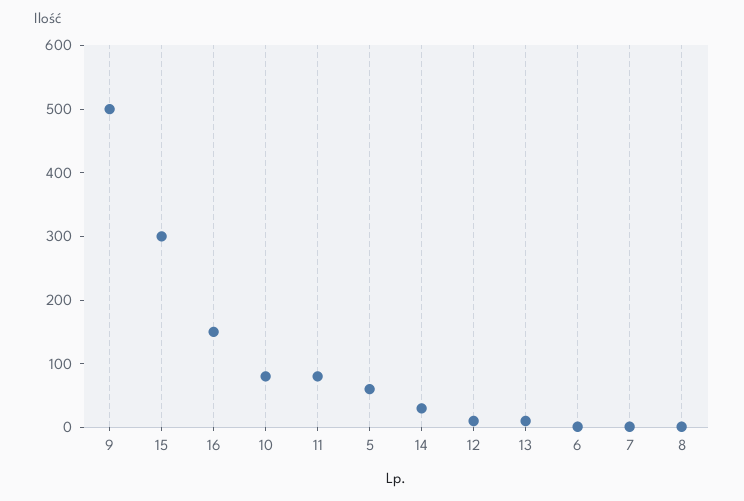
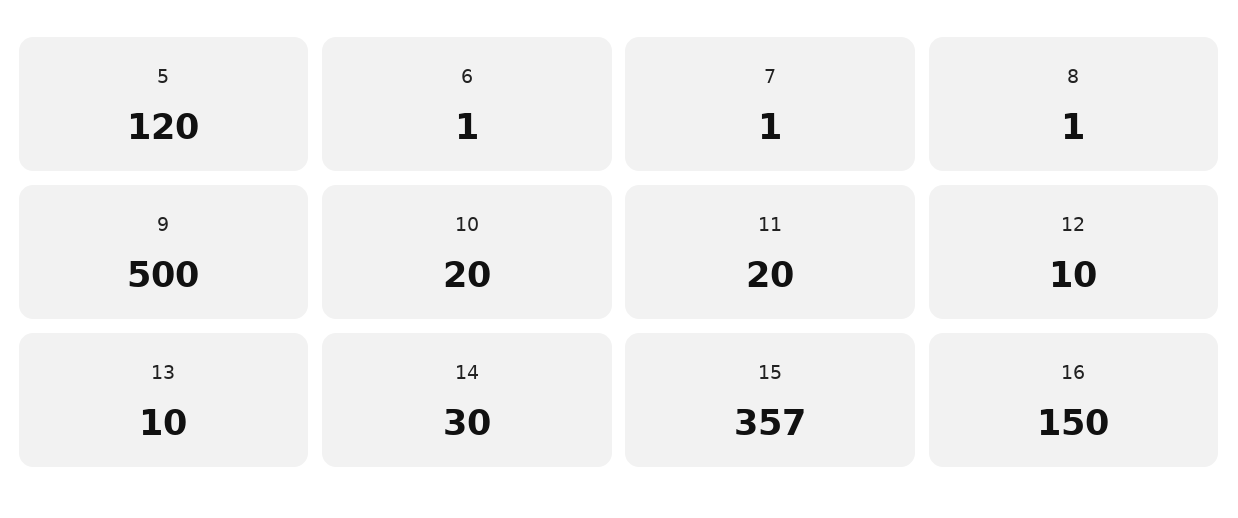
  {
    "9": 500,
-   "15": 300,
+   "15": 357,
    "16": 150,
-   "10": 80,
+   "10": 20,
-   "11": 80,
+   "11": 20,
-   "5": 60,
+   "5": 120,
    "14": 30,
    "12": 10,
    "13": 10,
    "6": 1,
    "7": 1,
    "8": 1
  }

